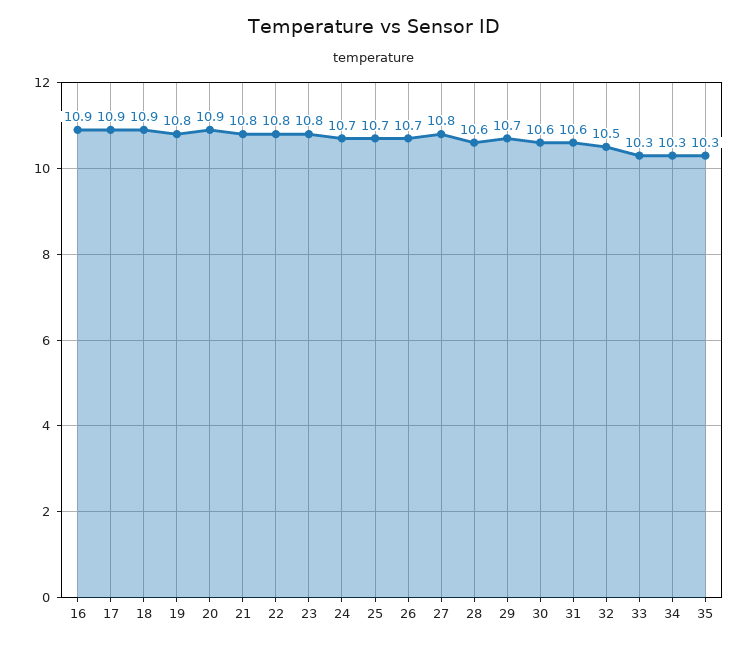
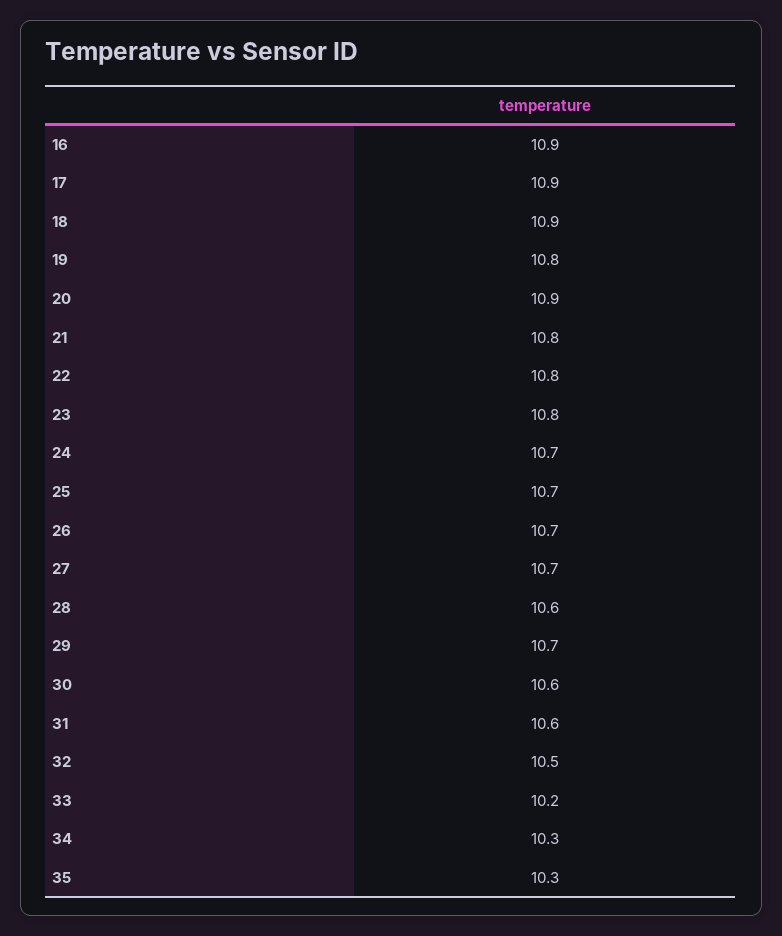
  {
    "16": 10.9,
    "17": 10.9,
    "18": 10.9,
    "19": 10.8,
    "20": 10.9,
    "21": 10.8,
    "22": 10.8,
    "23": 10.8,
    "24": 10.7,
    "25": 10.7,
    "26": 10.7,
-   "27": 10.8,
+   "27": 10.7,
    "28": 10.6,
    "29": 10.7,
    "30": 10.6,
    "31": 10.6,
    "32": 10.5,
-   "33": 10.3,
+   "33": 10.2,
    "34": 10.3,
    "35": 10.3
  }

